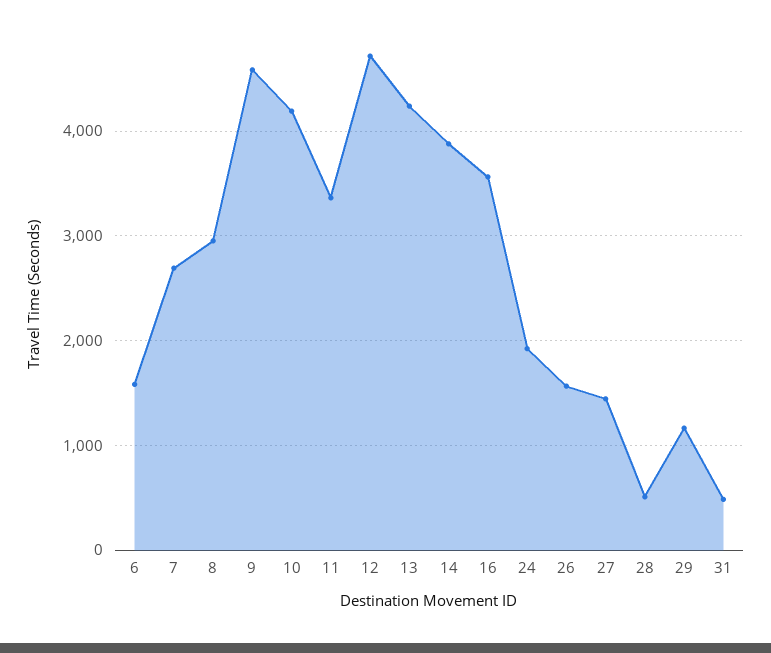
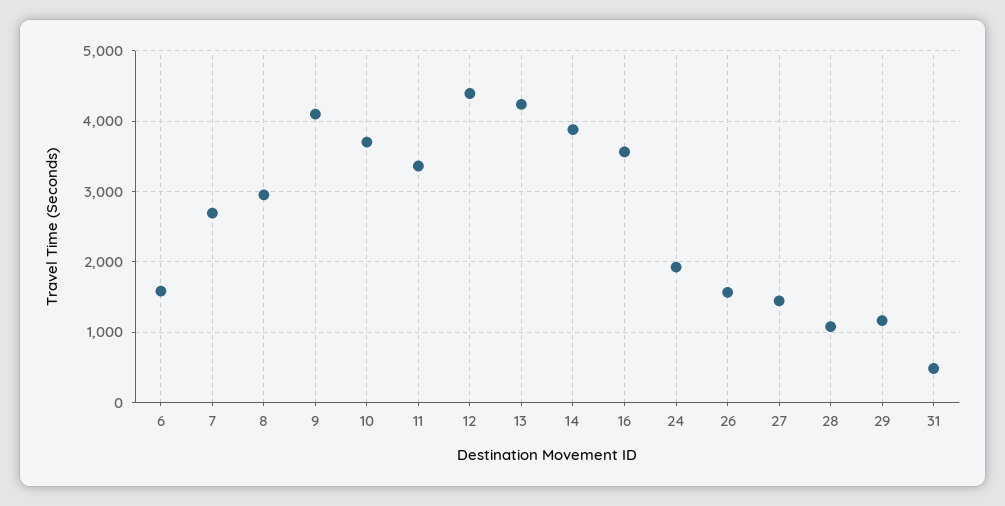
  {
    "6": 1600,
    "7": 2700,
    "8": 3000,
-   "9": 4600,
+   "9": 4100,
-   "10": 4200,
+   "10": 3700,
    "11": 3400,
-   "12": 4700,
+   "12": 4400,
    "13": 4200,
    "14": 3900,
    "16": 3600,
    "24": 1900,
    "26": 1600,
    "27": 1400,
-   "28": 500,
+   "28": 1100,
    "29": 1200,
    "31": 500
  }

